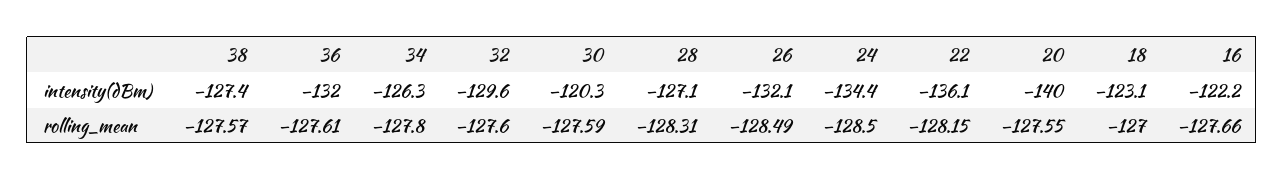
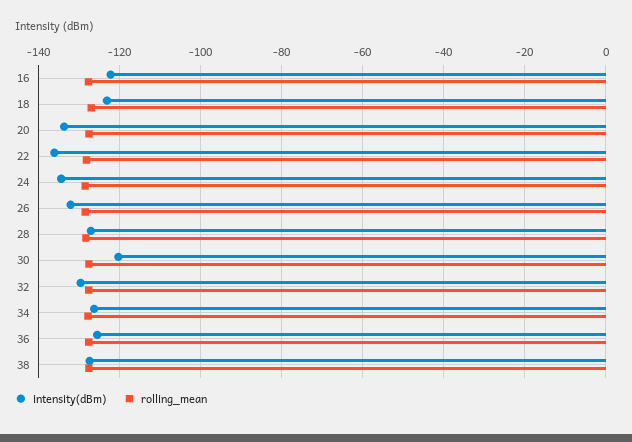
  {
    "intensity(dBm)": {
      "38": -127.4,
-     "36": -132,
+     "36": -126,
      "34": -126.3,
      "32": -129.6,
      "30": -120.3,
      "28": -127.1,
      "26": -132.1,
      "24": -134.4,
      "22": -136.1,
-     "20": -140,
+     "20": -134,
      "18": -123.1,
      "16": -122.2
    },
    "rolling_mean": {
      "38": -127.57,
      "36": -127.61,
      "34": -127.8,
      "32": -127.6,
      "30": -127.59,
      "28": -128.31,
      "26": -128.49,
      "24": -128.5,
      "22": -128.15,
      "20": -127.55,
      "18": -127,
      "16": -127.66
    }
  }

